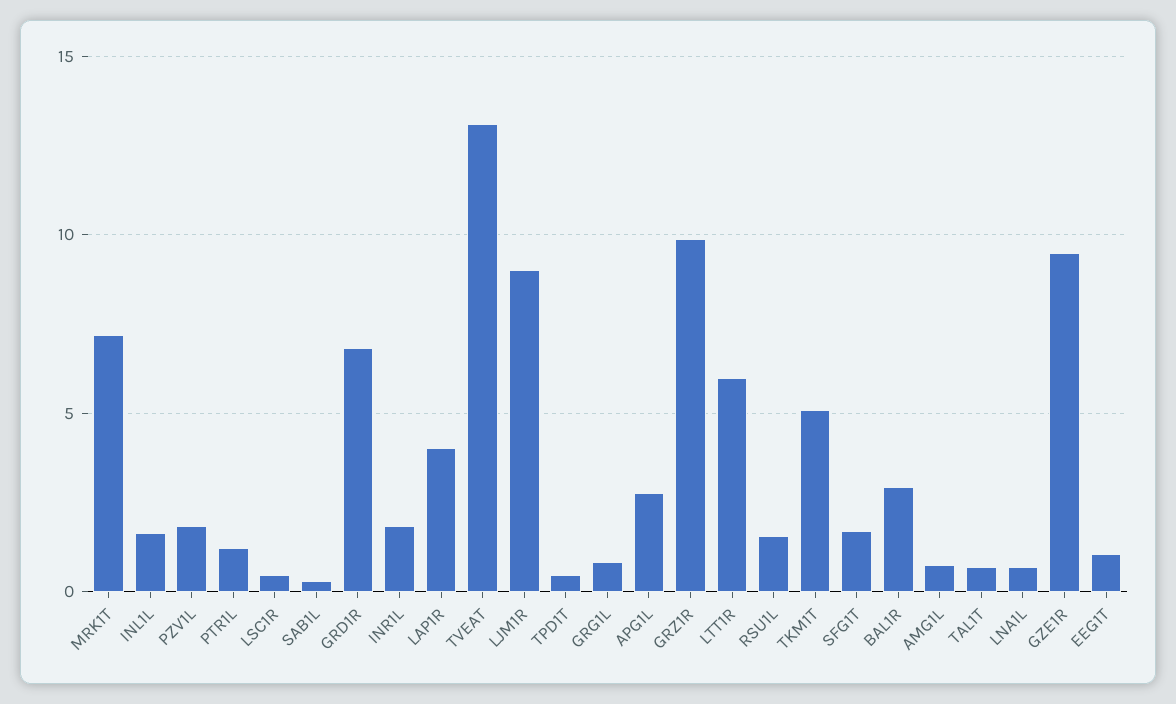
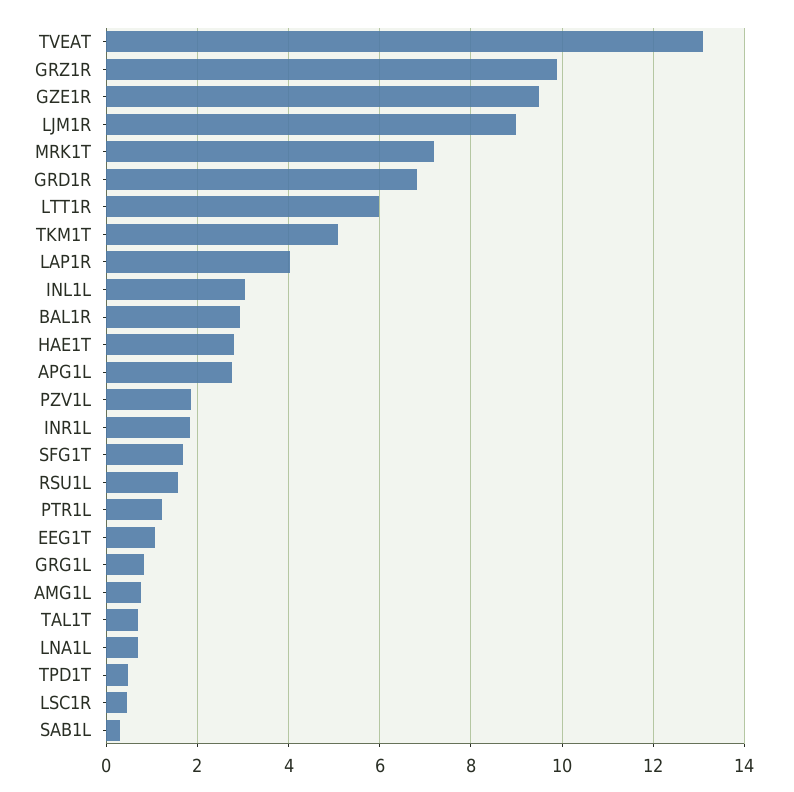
  {
    "MRK1T": 7.2,
-   "INL1L": 1.5,
+   "INL1L": 3,
    "PZV1L": 1.8,
    "PTR1L": 1.2,
    "LSC1R": 0.4,
    "SAB1L": 0.4,
    "GRD1R": 6.8,
    "INR1L": 1.8,
    "LAP1R": 4,
    "TVEAT": 13.2,
    "LJM1R": 9,
    "TPD1T": 0.4,
    "GRG1L": 0.8,
    "APG1L": 2.8,
    "GRZ1R": 9.8,
    "LTT1R": 6,
    "RSU1L": 1.6,
    "TKM1T": 5,
    "SFG1T": 1.6,
    "BAL1R": 3,
    "AMG1L": 0.8,
    "TAL1T": 0.8,
    "LNA1L": 0.6,
    "GZE1R": 9.4,
-   "EEG1T": 1
+   "EEG1T": 1,
+   "HAE1T": 2.8
  }

